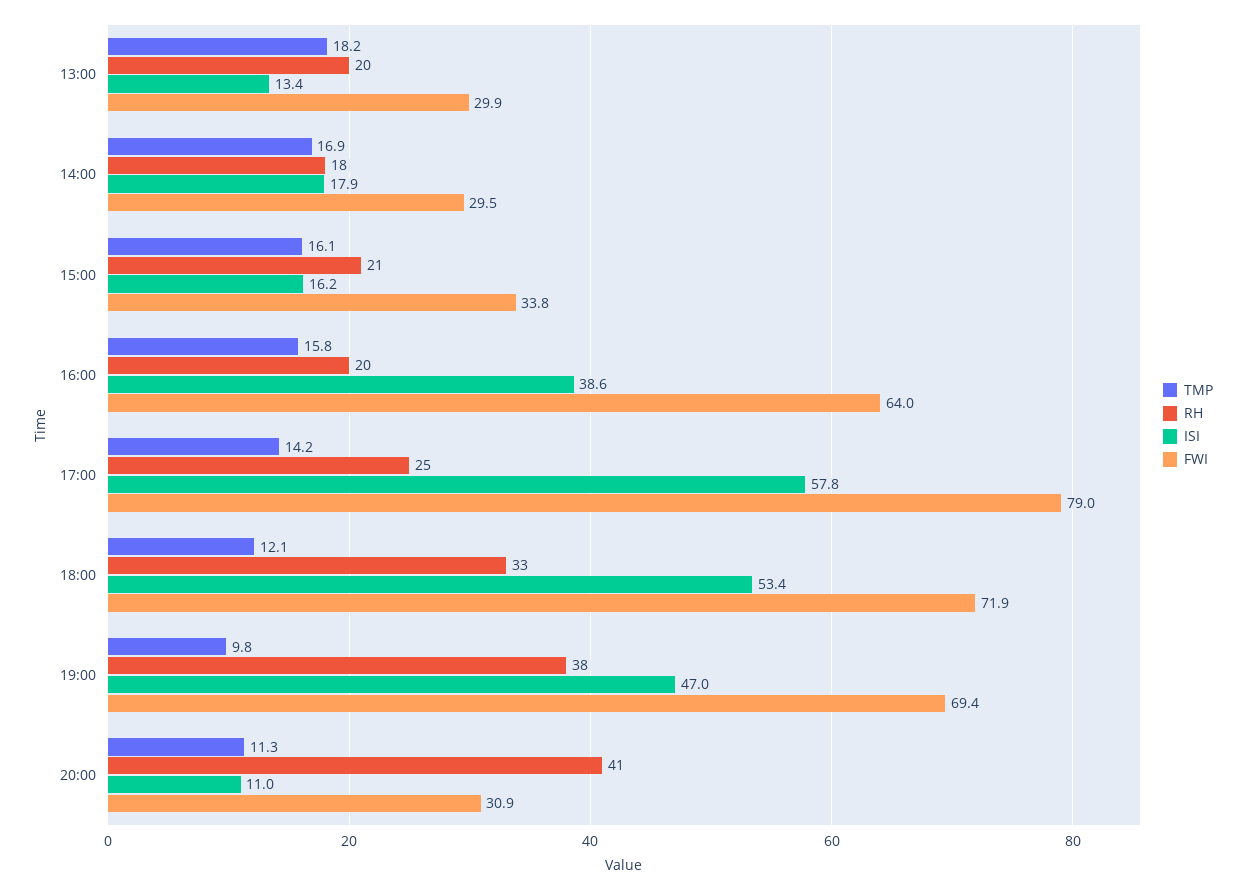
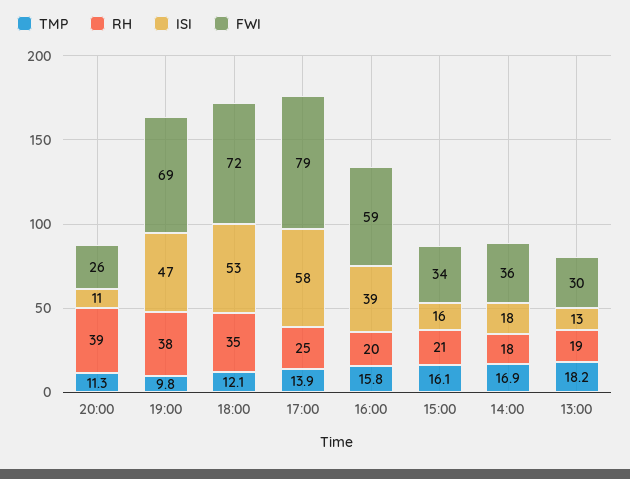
  {
    "TMP": {
      "13:00": 18.2,
      "14:00": 16.9,
      "15:00": 16.1,
      "16:00": 15.8,
-     "17:00": 14.2,
+     "17:00": 13.9,
      "18:00": 12.1,
      "19:00": 9.8,
      "20:00": 11.3
    },
    "RH": {
-     "13:00": 20,
+     "13:00": 19,
      "14:00": 18,
      "15:00": 21,
      "16:00": 20,
      "17:00": 25,
-     "18:00": 33,
+     "18:00": 35,
      "19:00": 38,
-     "20:00": 41
+     "20:00": 39
    },
    "ISI": {
      "13:00": 13.4,
      "14:00": 17.9,
      "15:00": 16.2,
      "16:00": 38.6,
      "17:00": 57.8,
      "18:00": 53.4,
      "19:00": 47,
      "20:00": 11
    },
    "FWI": {
      "13:00": 29.9,
-     "14:00": 29.5,
+     "14:00": 36,
      "15:00": 33.8,
-     "16:00": 64,
+     "16:00": 59,
      "17:00": 79,
      "18:00": 71.9,
      "19:00": 69.4,
-     "20:00": 30.9
+     "20:00": 26
    }
  }

